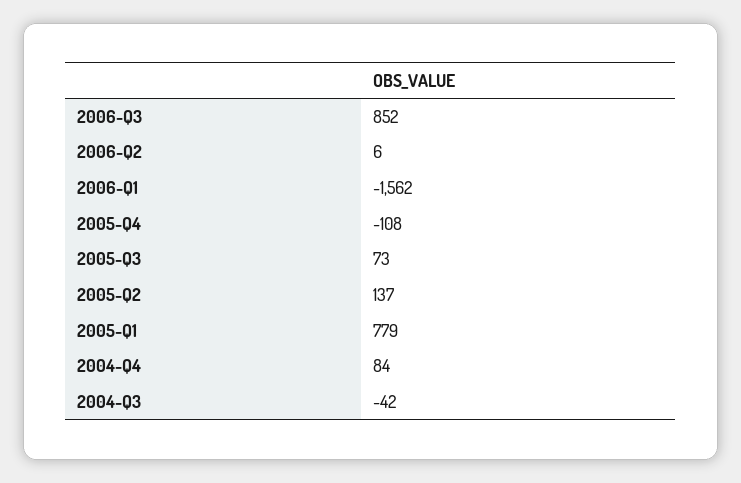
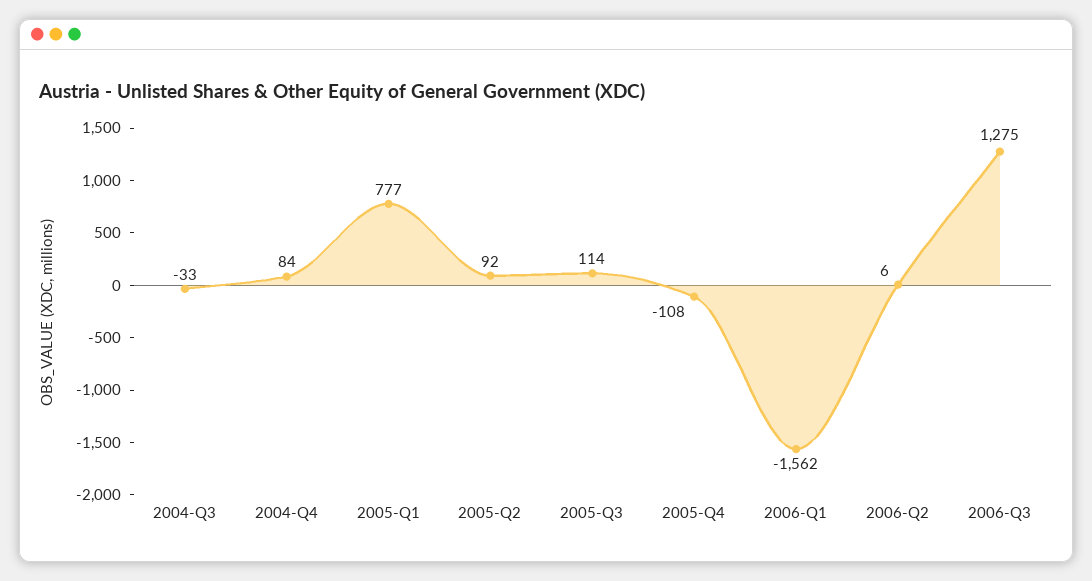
  {
-   "2006-Q3": 852,
+   "2006-Q3": 1275,
    "2006-Q2": 6,
    "2006-Q1": -1562,
    "2005-Q4": -108,
-   "2005-Q3": 73,
+   "2005-Q3": 114,
-   "2005-Q2": 137,
+   "2005-Q2": 92,
-   "2005-Q1": 779,
+   "2005-Q1": 777,
    "2004-Q4": 84,
-   "2004-Q3": -42
+   "2004-Q3": -33
  }

